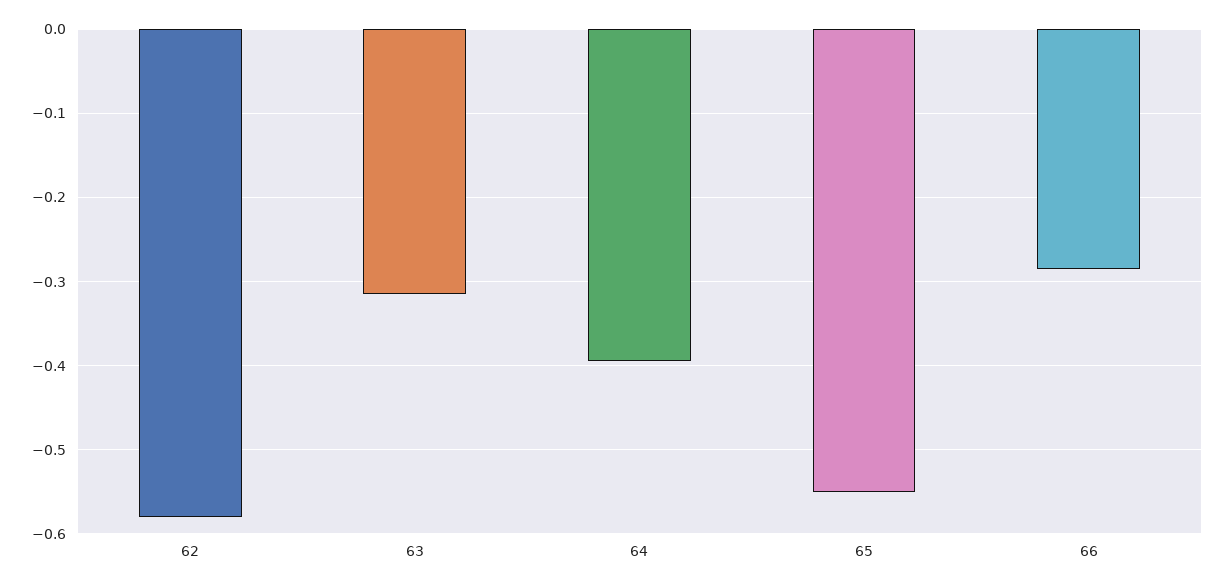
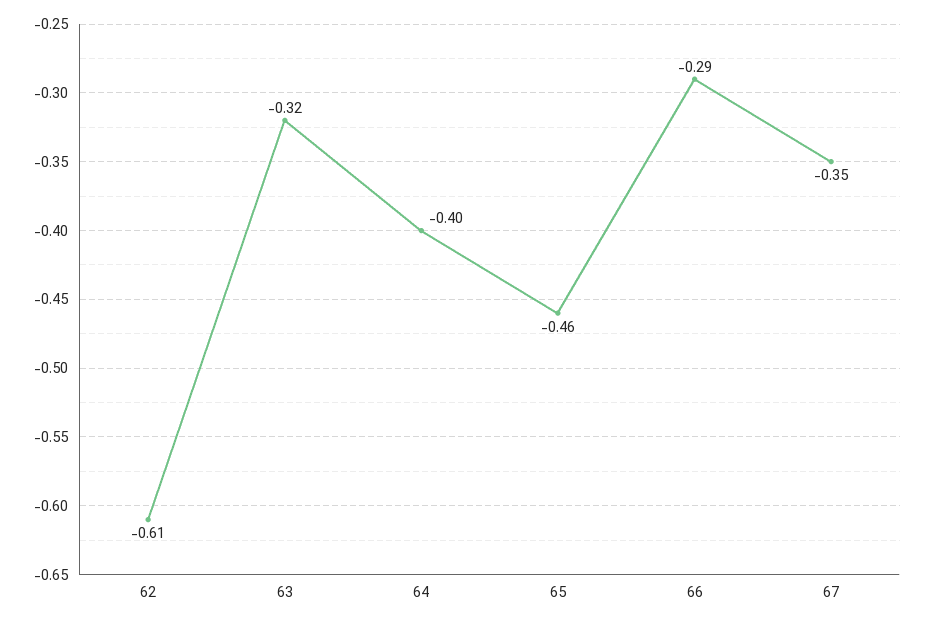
  {
-   "62": -0.58,
+   "62": -0.61,
    "63": -0.32,
    "64": -0.4,
-   "65": -0.55,
+   "65": -0.46,
-   "66": -0.29
+   "66": -0.29,
+   "67": -0.35
  }

